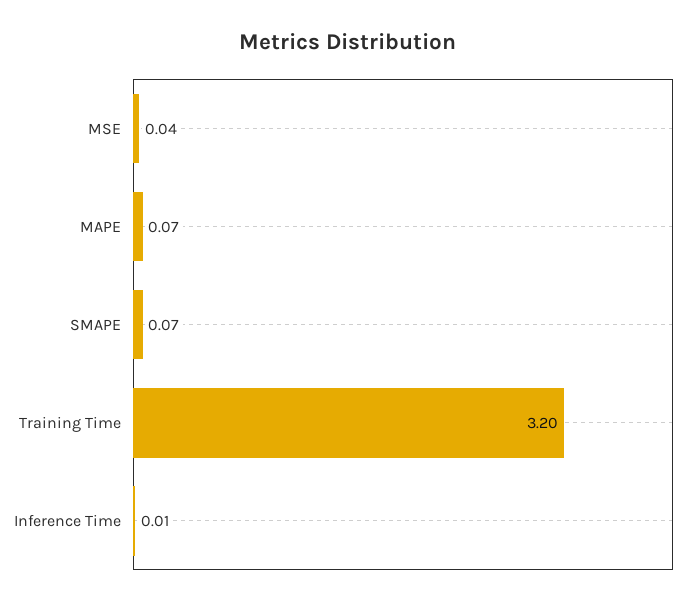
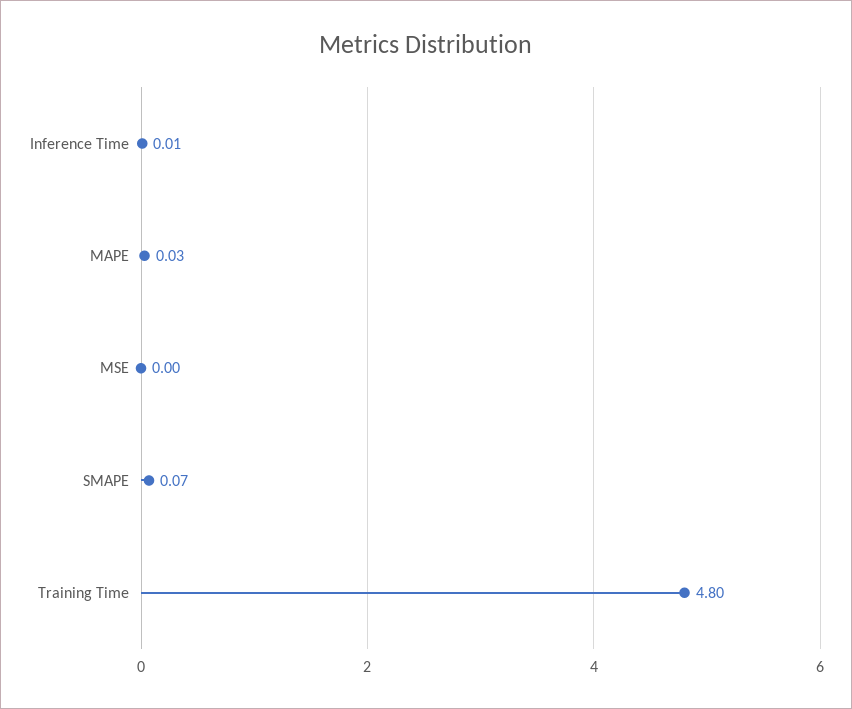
  {
-   "MSE": 0.04,
+   "MSE": 0,
-   "MAPE": 0.07,
+   "MAPE": 0.03,
    "SMAPE": 0.07,
-   "Training Time": 3.2,
+   "Training Time": 4.8,
    "Inference Time": 0.01
  }

